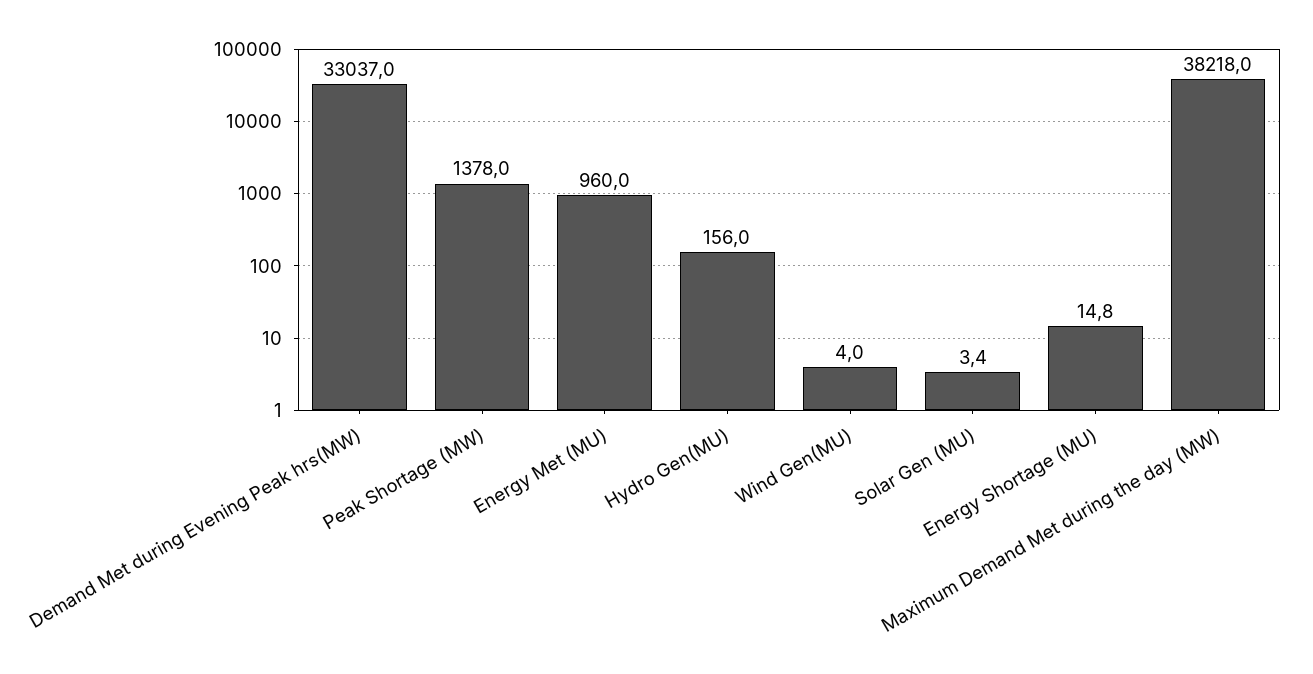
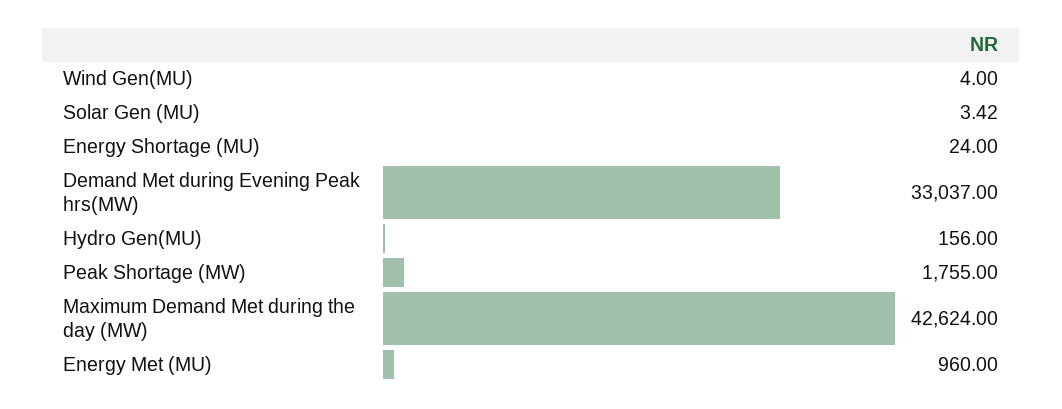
  {
    "Demand Met during Evening Peak hrs(MW)": 33037,
-   "Peak Shortage (MW)": 1378,
+   "Peak Shortage (MW)": 1755,
    "Energy Met (MU)": 960,
    "Hydro Gen(MU)": 156,
    "Wind Gen(MU)": 4,
    "Solar Gen (MU)": 3.42,
-   "Energy Shortage (MU)": 14.8,
+   "Energy Shortage (MU)": 24,
-   "Maximum Demand Met during the day (MW)": 38218
+   "Maximum Demand Met during the day (MW)": 42624
  }

